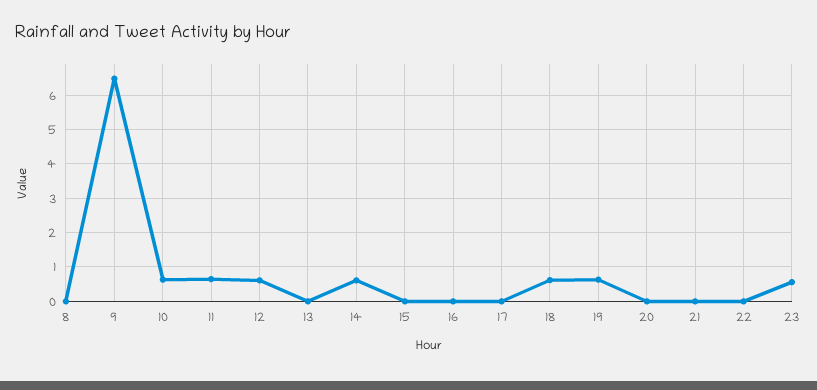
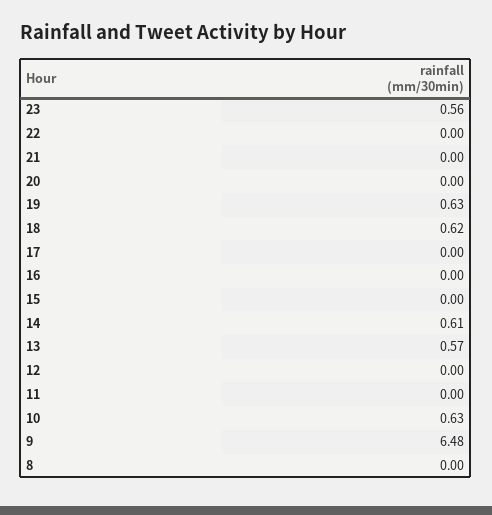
  {
    "8": 0,
    "9": 6.48,
    "10": 0.63,
-   "11": 0.6,
+   "11": 0,
-   "12": 0.6,
+   "12": 0,
-   "13": 0,
+   "13": 0.57,
    "14": 0.61,
    "15": 0,
    "16": 0,
    "17": 0,
    "18": 0.62,
    "19": 0.63,
    "20": 0,
    "21": 0,
    "22": 0,
    "23": 0.56
  }

